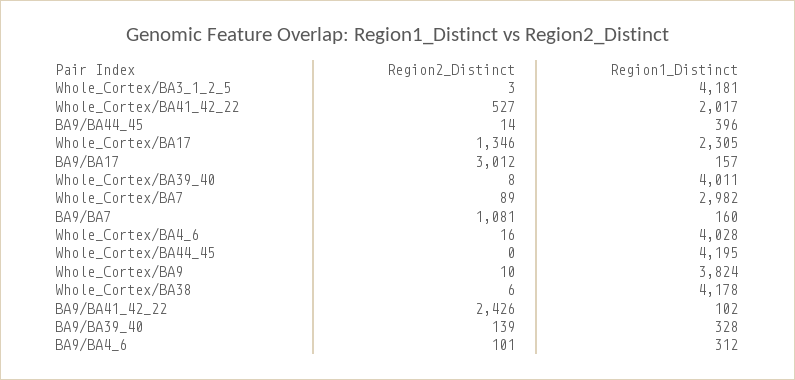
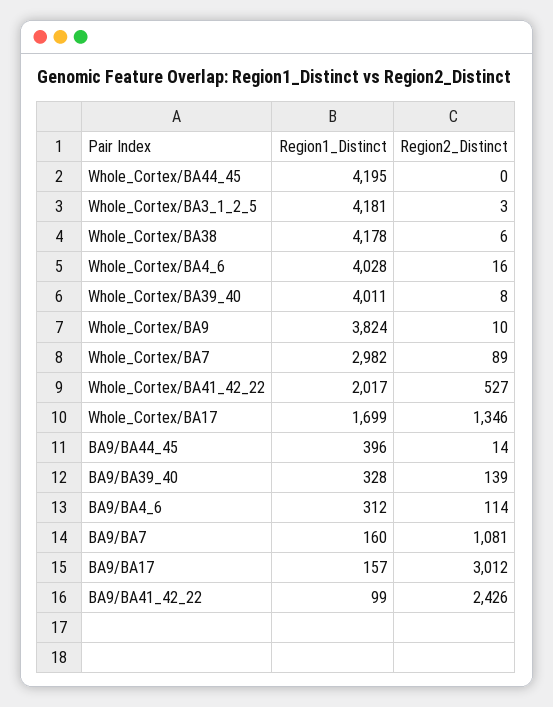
  {
    "Region2_Distinct": {
      "Whole_Cortex/BA3_1_2_5": 3,
      "Whole_Cortex/BA41_42_22": 527,
      "BA9/BA44_45": 14,
      "Whole_Cortex/BA17": 1346,
      "BA9/BA17": 3012,
      "Whole_Cortex/BA39_40": 8,
      "Whole_Cortex/BA7": 89,
      "BA9/BA7": 1081,
      "Whole_Cortex/BA4_6": 16,
      "Whole_Cortex/BA44_45": 0,
      "Whole_Cortex/BA9": 10,
      "Whole_Cortex/BA38": 6,
      "BA9/BA41_42_22": 2426,
      "BA9/BA39_40": 139,
-     "BA9/BA4_6": 101
+     "BA9/BA4_6": 114
    },
    "Region1_Distinct": {
      "Whole_Cortex/BA3_1_2_5": 4181,
      "Whole_Cortex/BA41_42_22": 2017,
      "BA9/BA44_45": 396,
-     "Whole_Cortex/BA17": 2305,
+     "Whole_Cortex/BA17": 1699,
      "BA9/BA17": 157,
      "Whole_Cortex/BA39_40": 4011,
      "Whole_Cortex/BA7": 2982,
      "BA9/BA7": 160,
      "Whole_Cortex/BA4_6": 4028,
      "Whole_Cortex/BA44_45": 4195,
      "Whole_Cortex/BA9": 3824,
      "Whole_Cortex/BA38": 4178,
-     "BA9/BA41_42_22": 102,
+     "BA9/BA41_42_22": 99,
      "BA9/BA39_40": 328,
      "BA9/BA4_6": 312
    }
  }

